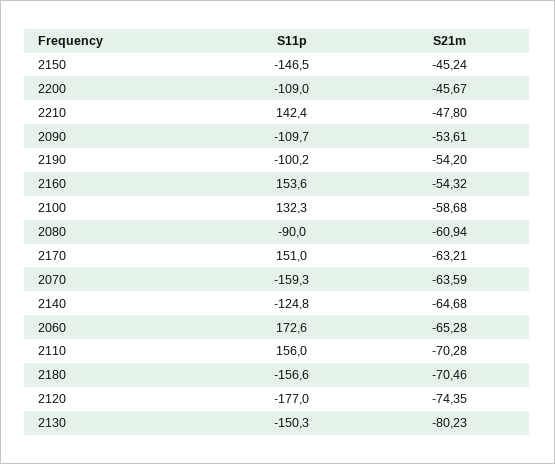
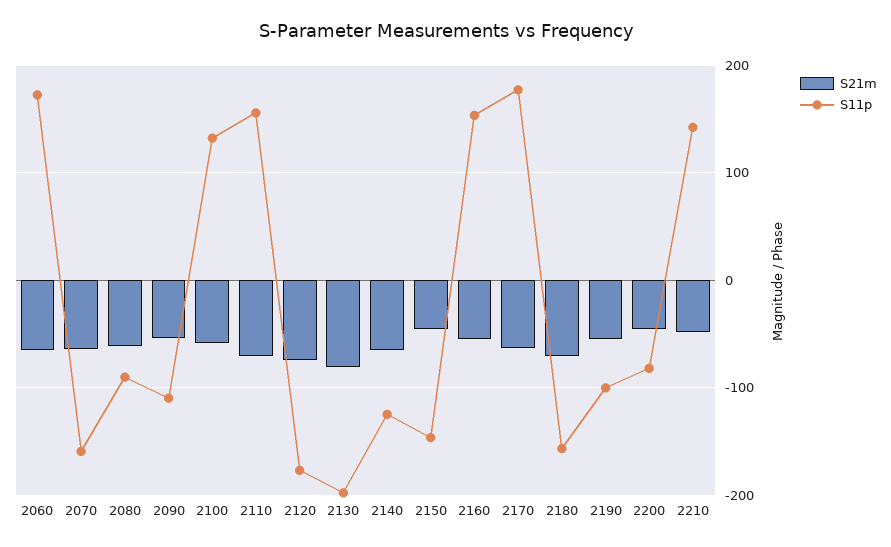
  {
    "S11p": {
      "2150": -146.5,
-     "2200": -109,
+     "2200": -80,
      "2210": 142.4,
      "2090": -109.7,
      "2190": -100.2,
      "2160": 153.6,
      "2100": 132.3,
      "2080": -90,
-     "2170": 151,
+     "2170": 180,
      "2070": -159.3,
      "2140": -124.8,
      "2060": 172.6,
      "2110": 156,
      "2180": -156.6,
      "2120": -177,
-     "2130": -150.3
+     "2130": -200
    },
    "S21m": {
      "2150": -45.24,
      "2200": -45.67,
      "2210": -47.8,
      "2090": -53.61,
      "2190": -54.2,
      "2160": -54.32,
      "2100": -58.68,
      "2080": -60.94,
      "2170": -63.21,
      "2070": -63.59,
      "2140": -64.68,
      "2060": -65.28,
      "2110": -70.28,
      "2180": -70.46,
      "2120": -74.35,
      "2130": -80.23
    }
  }

